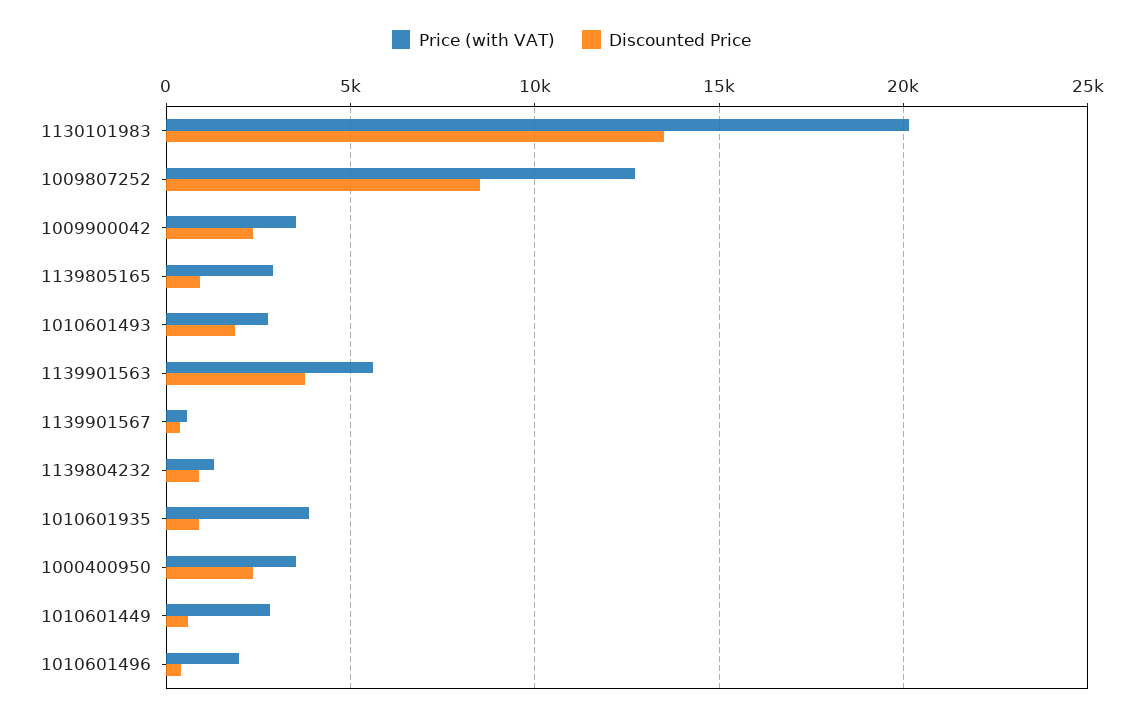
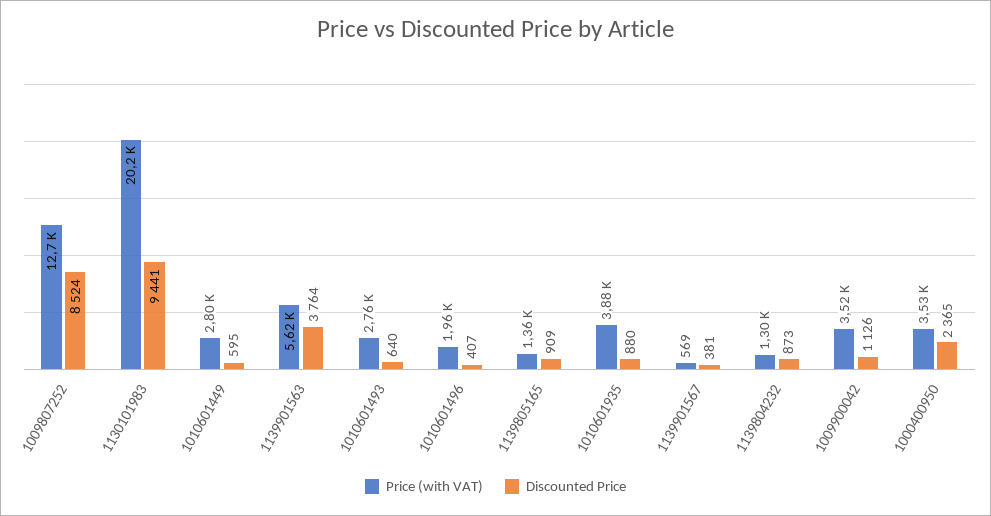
  {
    "Price (with VAT)": {
      "1130101983": 20200,
      "1009807252": 12700,
      "1009900042": 3520,
-     "1139805165": 3000,
+     "1139805165": 1360,
      "1010601493": 2760,
      "1139901563": 5620,
      "1139901567": 569,
      "1139804232": 1300,
      "1010601935": 3880,
      "1000400950": 3530,
      "1010601449": 2800,
      "1010601496": 1960
    },
    "Discounted Price": {
-     "1130101983": 13500,
+     "1130101983": 9441,
      "1009807252": 8524,
-     "1009900042": 2500,
+     "1009900042": 1126,
      "1139805165": 909,
-     "1010601493": 2000,
+     "1010601493": 640,
      "1139901563": 3764,
      "1139901567": 381,
      "1139804232": 873,
      "1010601935": 880,
      "1000400950": 2365,
      "1010601449": 595,
      "1010601496": 407
    }
  }

